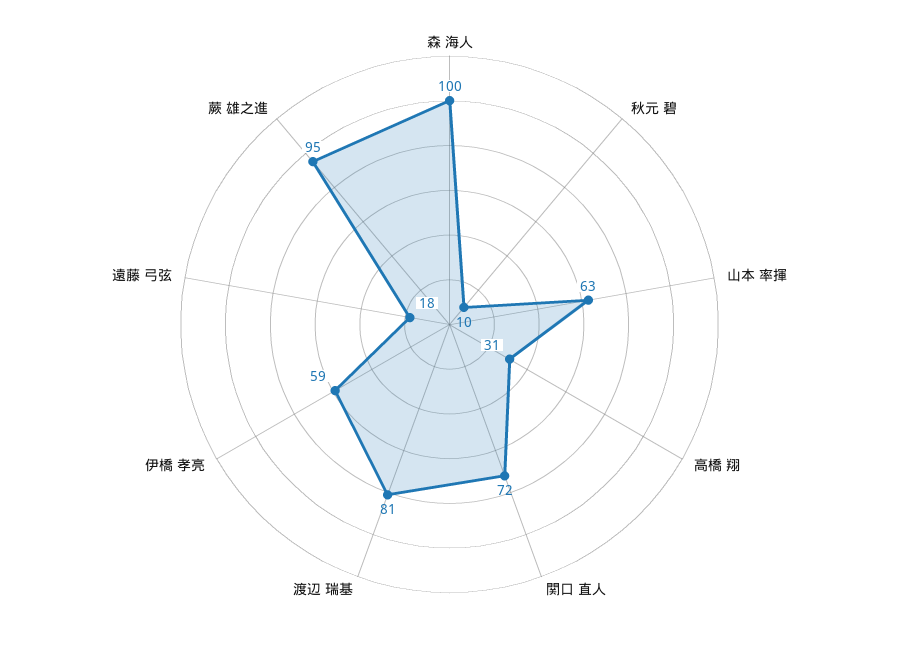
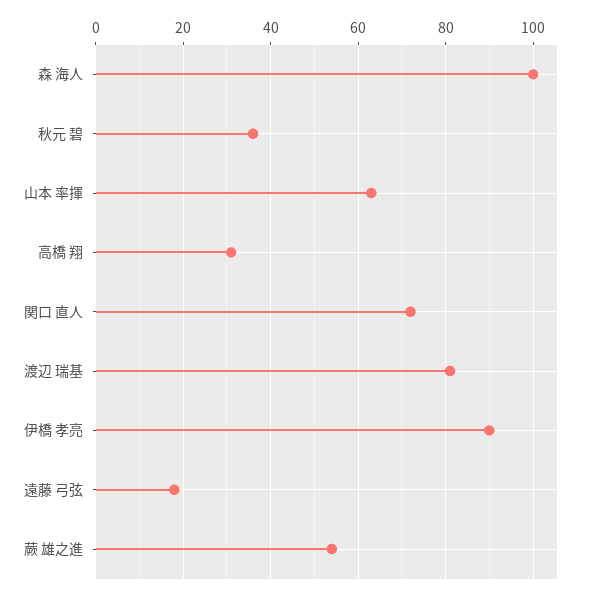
  {
    "森 海人": 100,
-   "秋元 碧": 10,
+   "秋元 碧": 35,
    "山本 率揮": 63,
    "高橋 翔": 31,
    "関口 直人": 72,
    "渡辺 瑞基": 81,
-   "伊橋 孝亮": 59,
+   "伊橋 孝亮": 90,
    "遠藤 弓弦": 18,
-   "蕨 雄之進": 95
+   "蕨 雄之進": 55
  }

